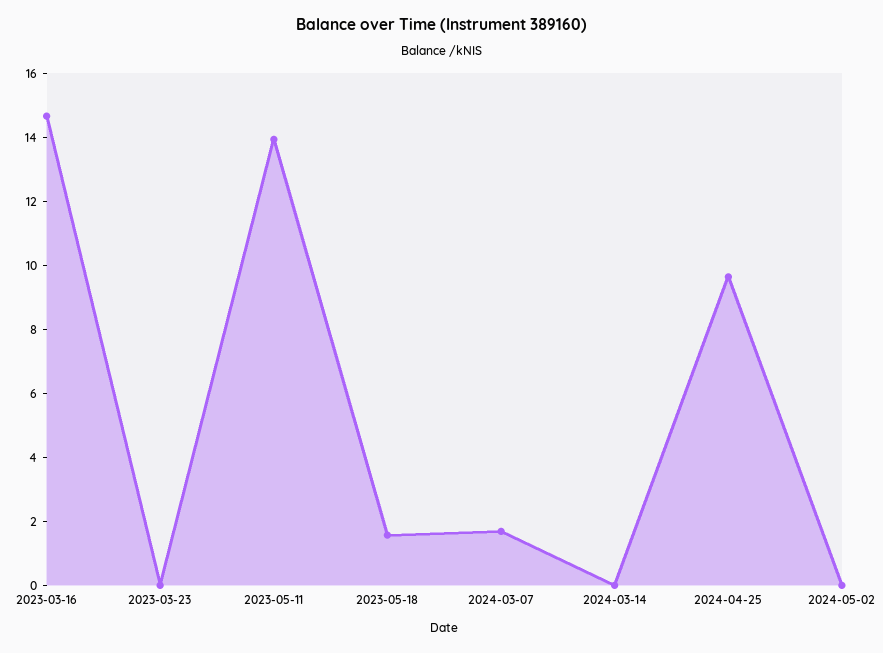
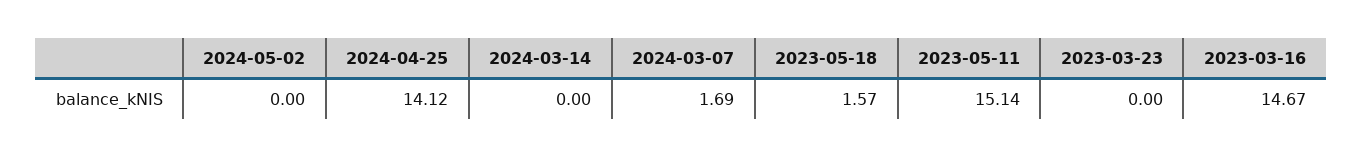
  {
    "2023-03-16": 14.67,
    "2023-03-23": 0,
-   "2023-05-11": 14,
+   "2023-05-11": 15.14,
    "2023-05-18": 1.57,
    "2024-03-07": 1.69,
    "2024-03-14": 0,
-   "2024-04-25": 9.5,
+   "2024-04-25": 14.12,
    "2024-05-02": 0
  }

